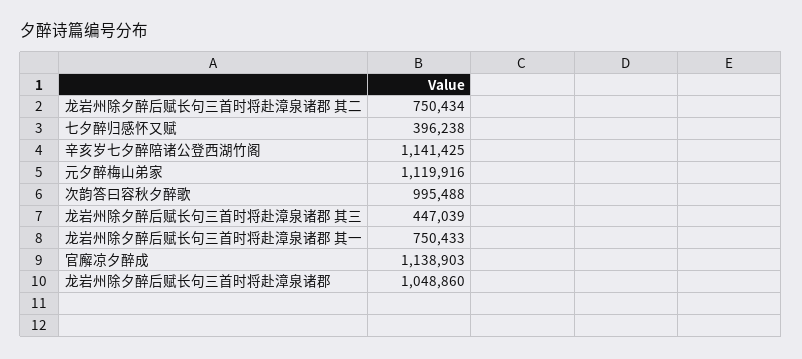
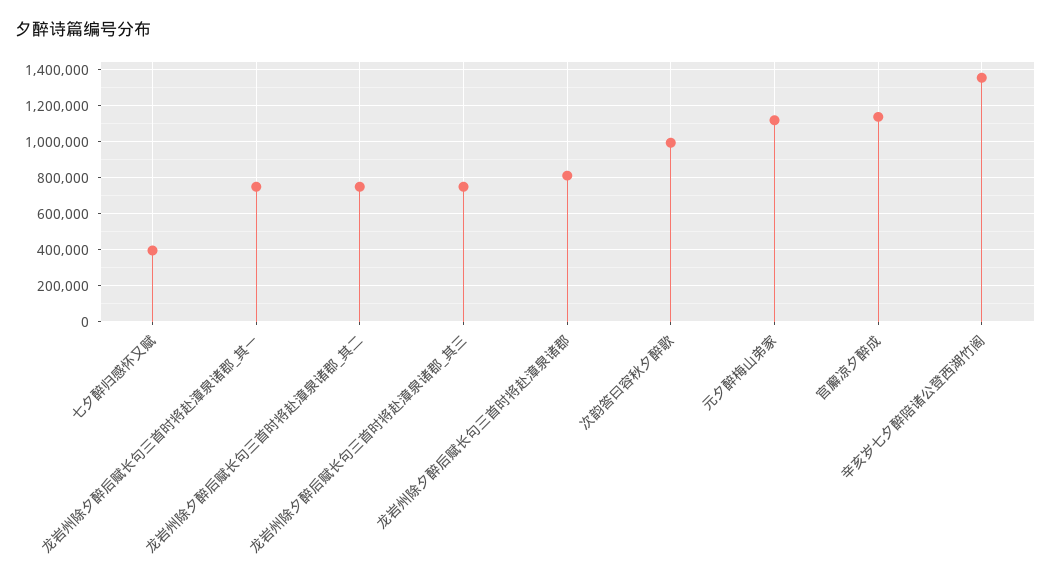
  {
    "龙岩州除夕醉后赋长句三首时将赴漳泉诸郡 其二": 750434,
    "七夕醉归感怀又赋": 396238,
-   "辛亥岁七夕醉陪诸公登西湖竹阁": 1141425,
+   "辛亥岁七夕醉陪诸公登西湖竹阁": 1350000,
    "元夕醉梅山弟家": 1119916,
    "次韵答曰容秋夕醉歌": 995488,
-   "龙岩州除夕醉后赋长句三首时将赴漳泉诸郡 其三": 447039,
+   "龙岩州除夕醉后赋长句三首时将赴漳泉诸郡 其三": 750000,
    "龙岩州除夕醉后赋长句三首时将赴漳泉诸郡 其一": 750433,
    "官廨凉夕醉成": 1138903,
-   "龙岩州除夕醉后赋长句三首时将赴漳泉诸郡": 1048860
+   "龙岩州除夕醉后赋长句三首时将赴漳泉诸郡": 800000
  }

